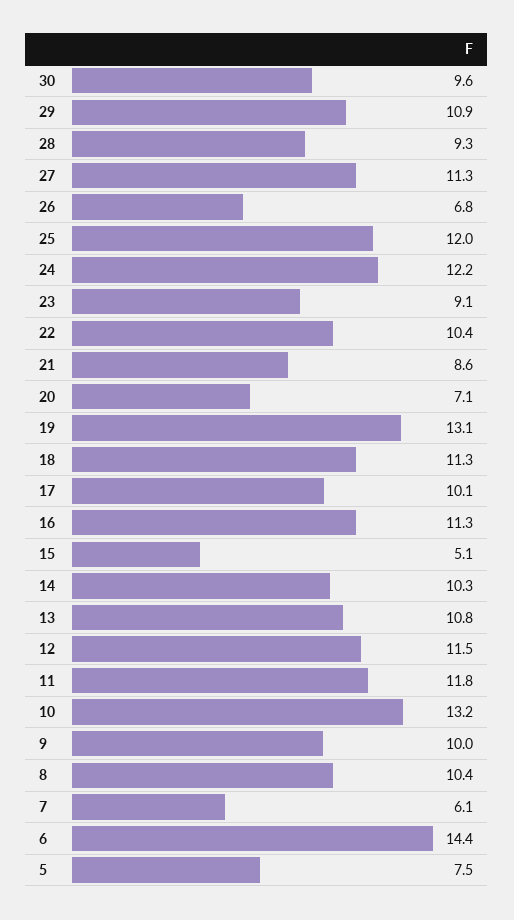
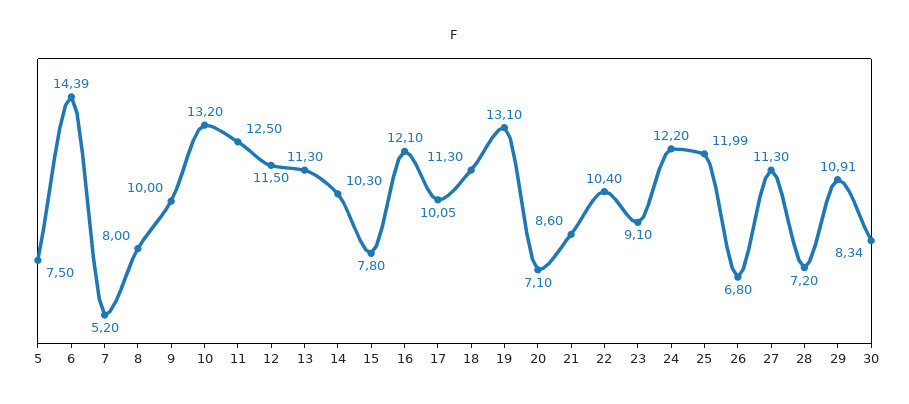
  {
-   "30": 9.6,
+   "30": 8.34,
    "29": 10.91,
-   "28": 9.3,
+   "28": 7.2,
    "27": 11.3,
    "26": 6.8,
    "25": 11.99,
    "24": 12.2,
    "23": 9.1,
    "22": 10.4,
    "21": 8.6,
    "20": 7.1,
    "19": 13.1,
    "18": 11.3,
    "17": 10.05,
-   "16": 11.3,
+   "16": 12.1,
-   "15": 5.1,
+   "15": 7.8,
    "14": 10.3,
-   "13": 10.8,
+   "13": 11.3,
    "12": 11.5,
-   "11": 11.8,
+   "11": 12.5,
    "10": 13.2,
    "9": 10,
-   "8": 10.4,
+   "8": 8,
-   "7": 6.1,
+   "7": 5.2,
    "6": 14.39,
    "5": 7.5
  }

